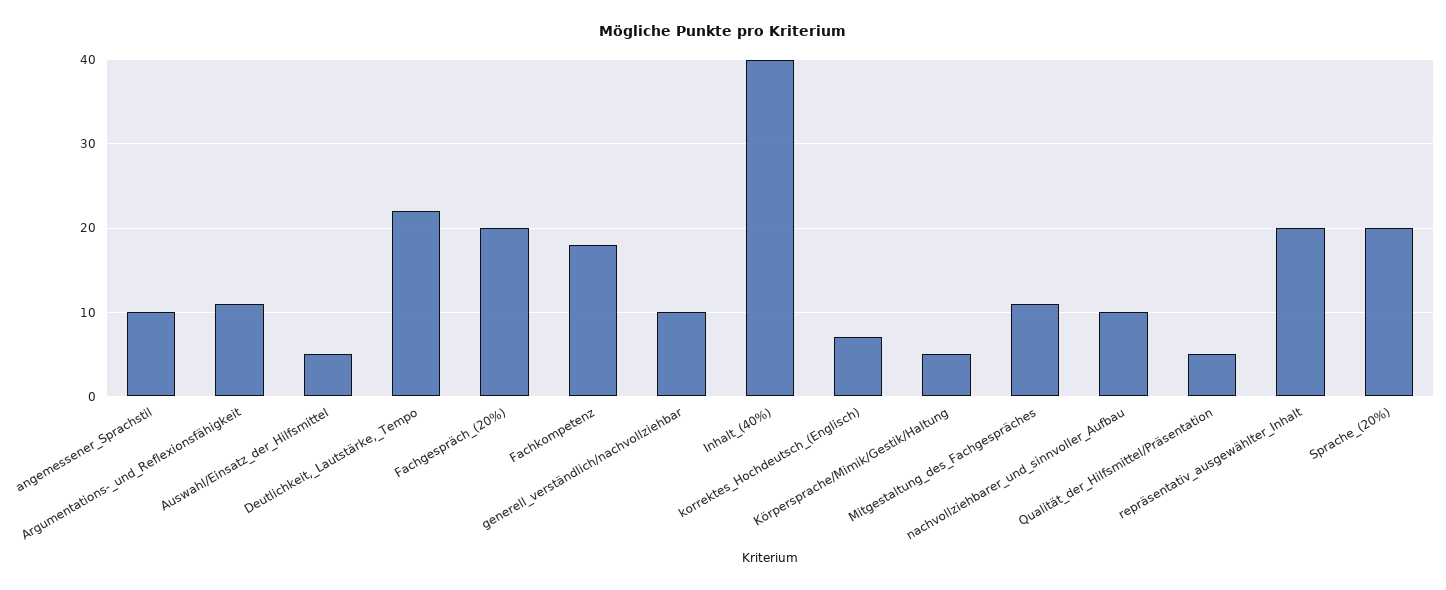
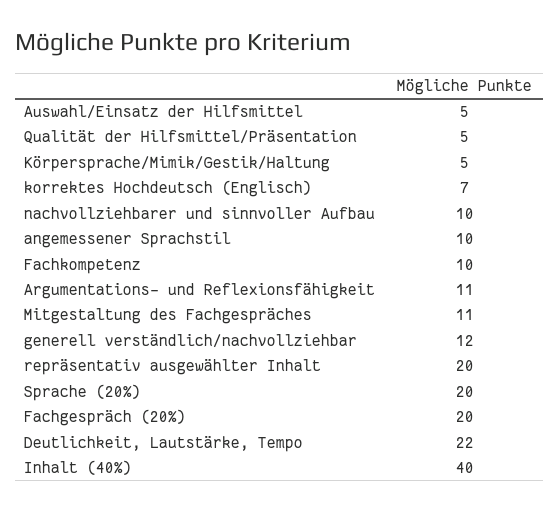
  {
    "angemessener_Sprachstil": 10,
    "Argumentations-_und_Reflexionsfähigkeit": 11,
    "Auswahl/Einsatz_der_Hilfsmittel": 5,
    "Deutlichkeit,_Lautstärke,_Tempo": 22,
    "Fachgespräch_(20%)": 20,
-   "Fachkompetenz": 18,
+   "Fachkompetenz": 10,
-   "generell_verständlich/nachvollziehbar": 10,
+   "generell_verständlich/nachvollziehbar": 12,
    "Inhalt_(40%)": 40,
    "korrektes_Hochdeutsch_(Englisch)": 7,
    "Körpersprache/Mimik/Gestik/Haltung": 5,
    "Mitgestaltung_des_Fachgespräches": 11,
    "nachvollziehbarer_und_sinnvoller_Aufbau": 10,
    "Qualität_der_Hilfsmittel/Präsentation": 5,
    "repräsentativ_ausgewählter_Inhalt": 20,
    "Sprache_(20%)": 20
  }

